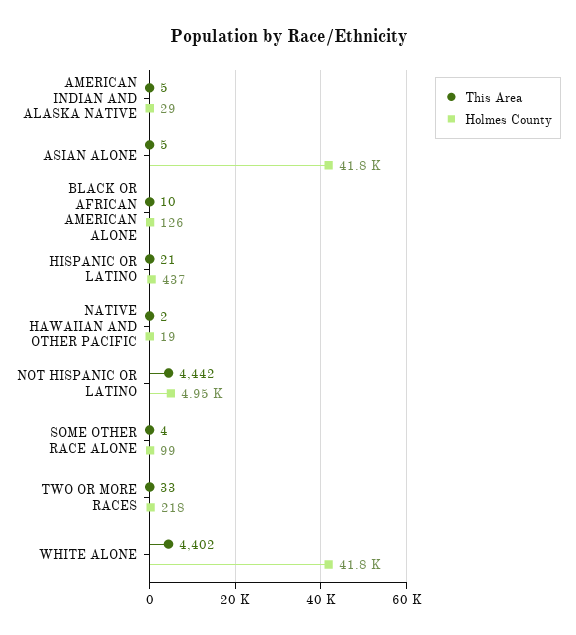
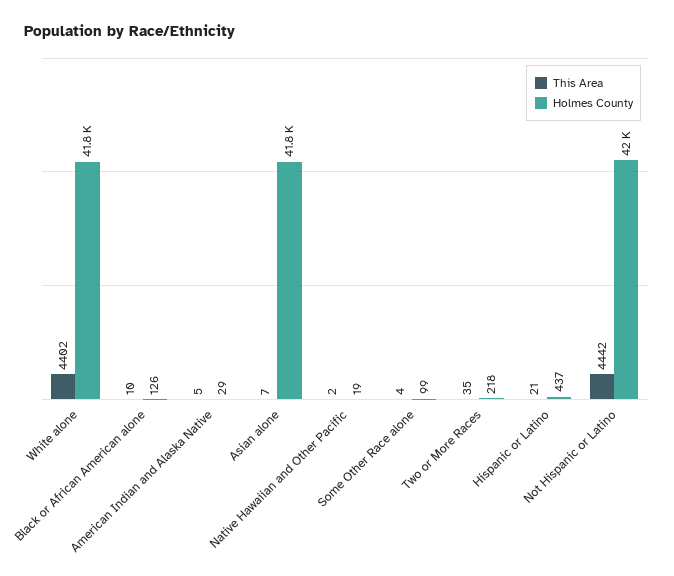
  {
    "This Area": {
      "AMERICAN INDIAN AND ALASKA NATIVE": 5,
-     "ASIAN ALONE": 5,
+     "ASIAN ALONE": 7,
      "BLACK OR AFRICAN AMERICAN ALONE": 10,
      "HISPANIC OR LATINO": 21,
      "NATIVE HAWAIIAN AND OTHER PACIFIC": 2,
      "NOT HISPANIC OR LATINO": 4442,
      "SOME OTHER RACE ALONE": 4,
-     "TWO OR MORE RACES": 33,
+     "TWO OR MORE RACES": 35,
      "WHITE ALONE": 4402
    },
    "Holmes County": {
      "AMERICAN INDIAN AND ALASKA NATIVE": 29,
      "ASIAN ALONE": 41800,
      "BLACK OR AFRICAN AMERICAN ALONE": 126,
      "HISPANIC OR LATINO": 437,
      "NATIVE HAWAIIAN AND OTHER PACIFIC": 19,
-     "NOT HISPANIC OR LATINO": 4950,
+     "NOT HISPANIC OR LATINO": 42000,
      "SOME OTHER RACE ALONE": 99,
      "TWO OR MORE RACES": 218,
      "WHITE ALONE": 41800
    }
  }

